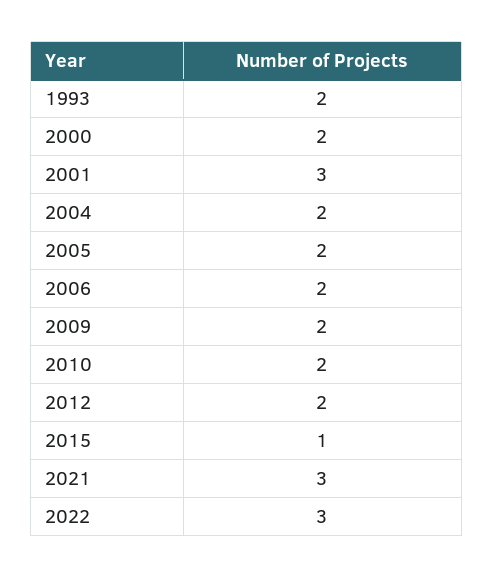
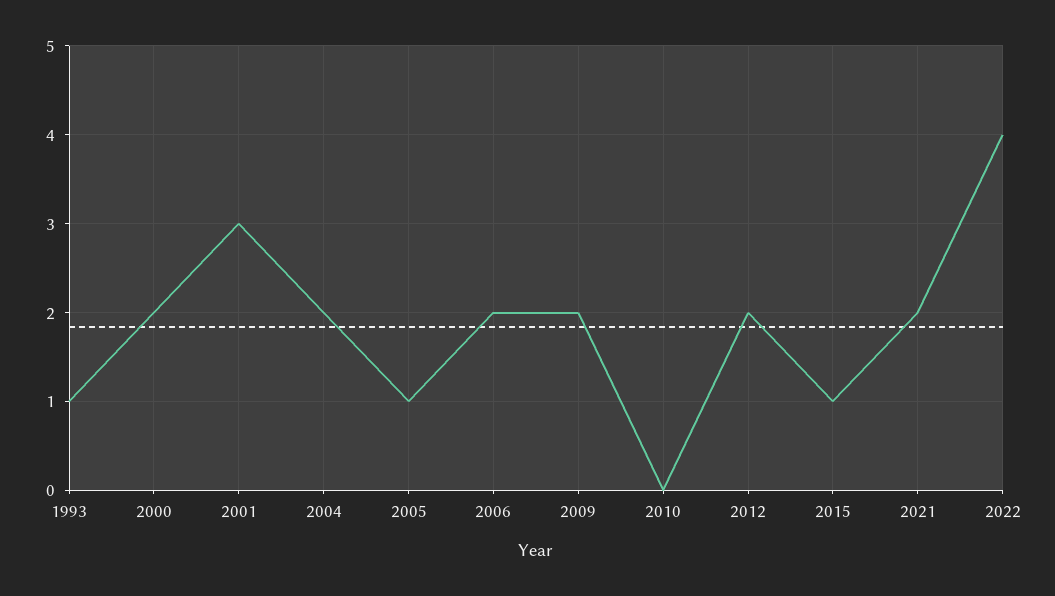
  {
-   "1993": 2,
+   "1993": 1,
    "2000": 2,
    "2001": 3,
    "2004": 2,
-   "2005": 2,
+   "2005": 1,
    "2006": 2,
    "2009": 2,
-   "2010": 2,
+   "2010": 0,
    "2012": 2,
    "2015": 1,
-   "2021": 3,
+   "2021": 2,
-   "2022": 3
+   "2022": 4
  }

